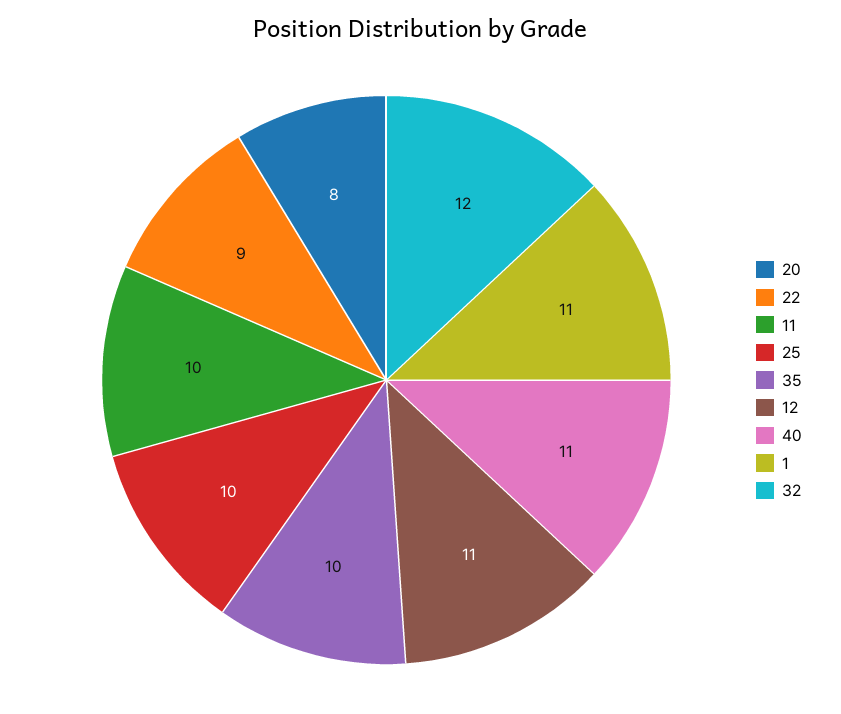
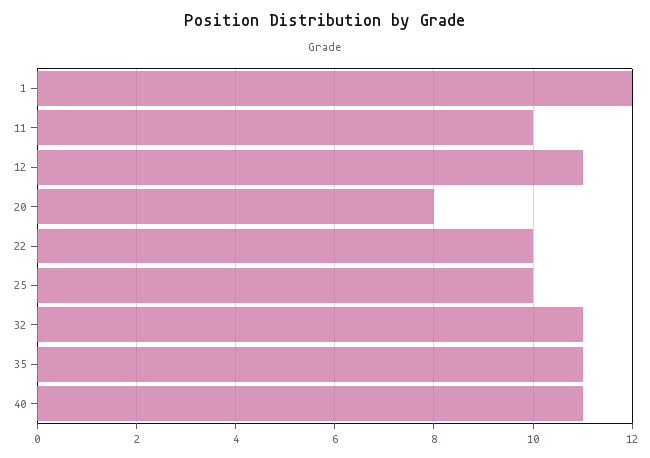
  {
    "20": 8,
-   "22": 9,
+   "22": 10,
    "11": 10,
    "25": 10,
-   "35": 10,
+   "35": 11,
    "12": 11,
    "40": 11,
-   "1": 11,
+   "1": 12,
-   "32": 12
+   "32": 11
  }

